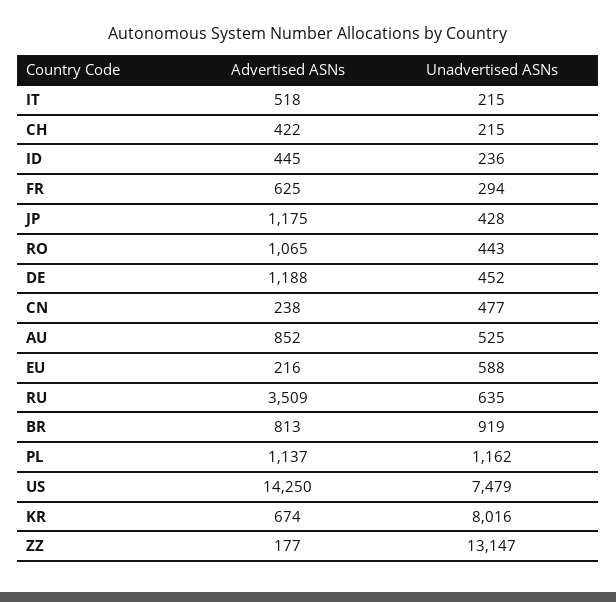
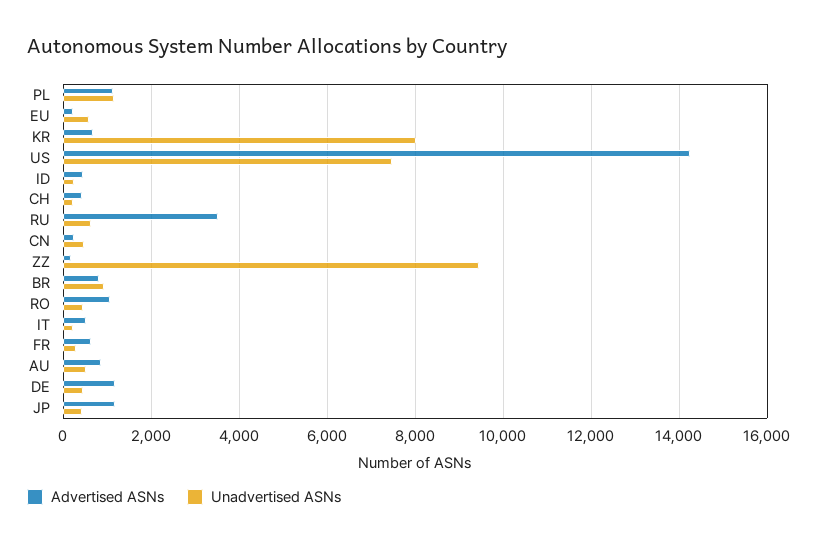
  {
    "Advertised ASNs": {
      "IT": 518,
      "CH": 422,
      "ID": 445,
      "FR": 625,
      "JP": 1175,
      "RO": 1065,
      "DE": 1188,
      "CN": 238,
      "AU": 852,
      "EU": 216,
      "RU": 3509,
      "BR": 813,
      "PL": 1137,
      "US": 14250,
      "KR": 674,
      "ZZ": 177
    },
    "Unadvertised ASNs": {
      "IT": 215,
      "CH": 215,
      "ID": 236,
      "FR": 294,
      "JP": 428,
      "RO": 443,
      "DE": 452,
      "CN": 477,
      "AU": 525,
      "EU": 588,
      "RU": 635,
      "BR": 919,
      "PL": 1162,
      "US": 7479,
      "KR": 8016,
-     "ZZ": 13147
+     "ZZ": 9400
    }
  }

